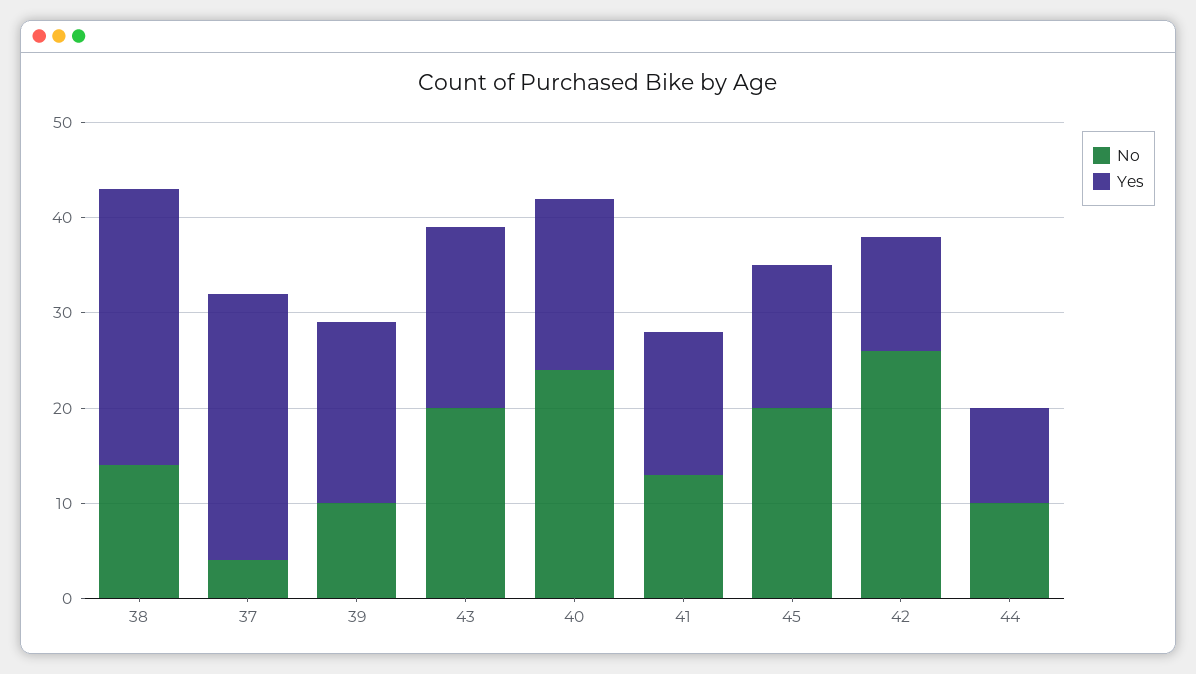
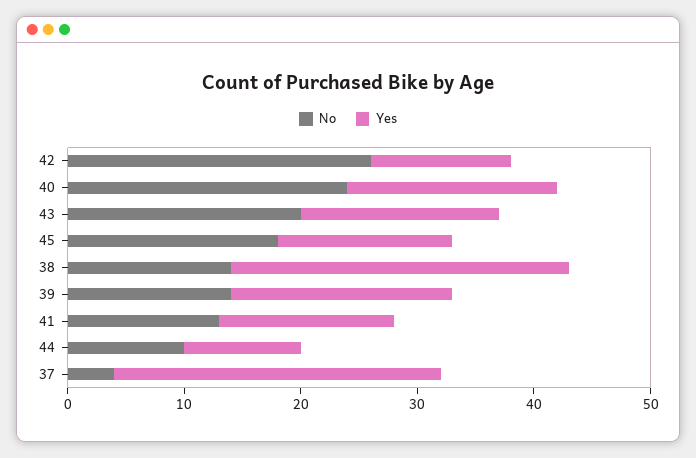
  {
    "No": {
      "38": 14,
      "37": 4,
-     "39": 10,
+     "39": 14,
      "43": 20,
      "40": 24,
      "41": 13,
-     "45": 20,
+     "45": 18,
      "42": 26,
      "44": 10
    },
    "Yes": {
      "38": 29,
      "37": 28,
      "39": 19,
-     "43": 19,
+     "43": 17,
      "40": 18,
      "41": 15,
      "45": 15,
      "42": 12,
      "44": 10
    }
  }

